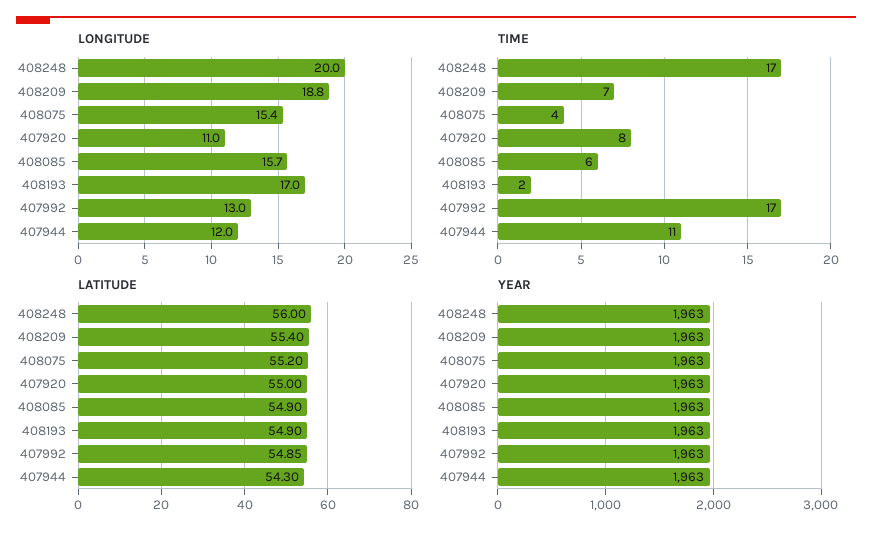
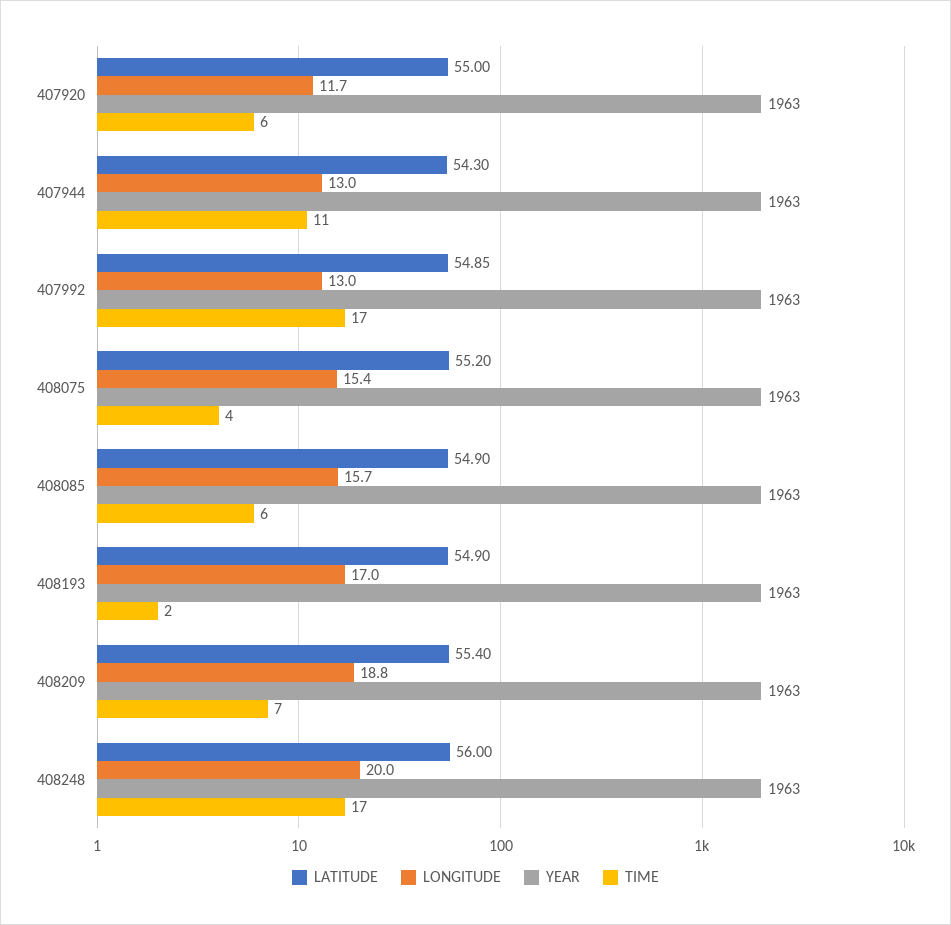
  {
    "LONGITUDE": {
      "408248": 20,
      "408209": 18.8,
      "408075": 15.4,
-     "407920": 11,
+     "407920": 11.7,
      "408085": 15.7,
      "408193": 17,
      "407992": 13,
-     "407944": 12
+     "407944": 13
    },
    "TIME": {
      "408248": 17,
      "408209": 7,
      "408075": 4,
-     "407920": 8,
+     "407920": 6,
      "408085": 6,
      "408193": 2,
      "407992": 17,
      "407944": 11
    },
    "LATITUDE": {
      "408248": 56,
      "408209": 55.4,
      "408075": 55.2,
      "407920": 55,
      "408085": 54.9,
      "408193": 54.9,
      "407992": 54.85,
      "407944": 54.3
    },
    "YEAR": {
      "408248": 1963,
      "408209": 1963,
      "408075": 1963,
      "407920": 1963,
      "408085": 1963,
      "408193": 1963,
      "407992": 1963,
      "407944": 1963
    }
  }

